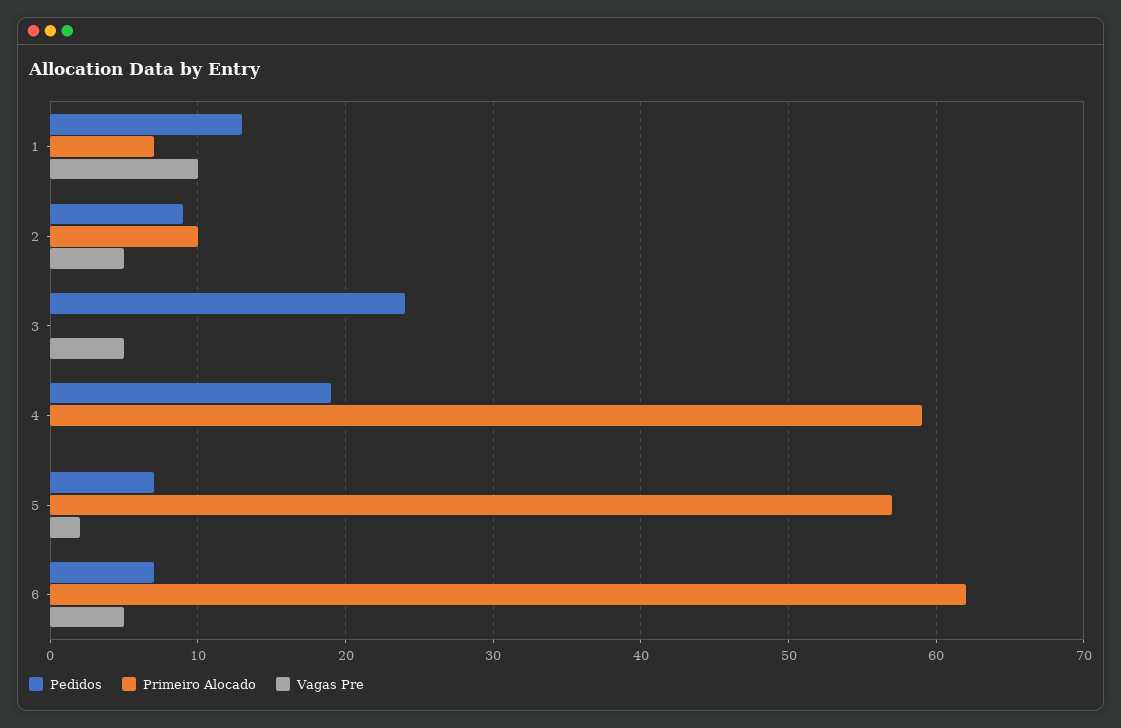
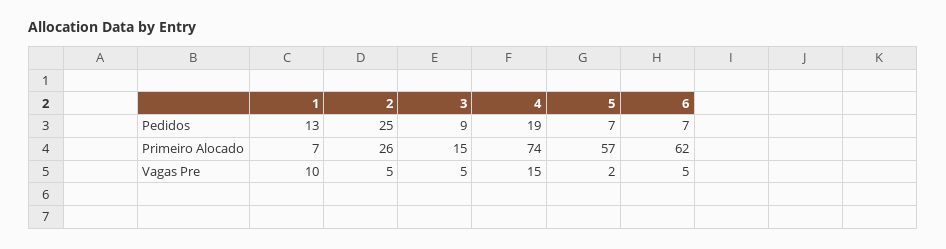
  {
    "Pedidos": {
      "1": 13,
-     "2": 9,
+     "2": 25,
-     "3": 24,
+     "3": 9,
      "4": 19,
      "5": 7,
      "6": 7
    },
    "Primeiro Alocado": {
      "1": 7,
-     "2": 10,
+     "2": 26,
-     "3": 0,
+     "3": 15,
-     "4": 59,
+     "4": 74,
      "5": 57,
      "6": 62
    },
    "Vagas Pre": {
      "1": 10,
      "2": 5,
      "3": 5,
-     "4": 0,
+     "4": 15,
      "5": 2,
      "6": 5
    }
  }

